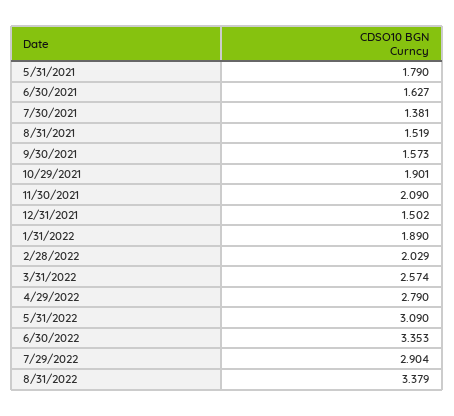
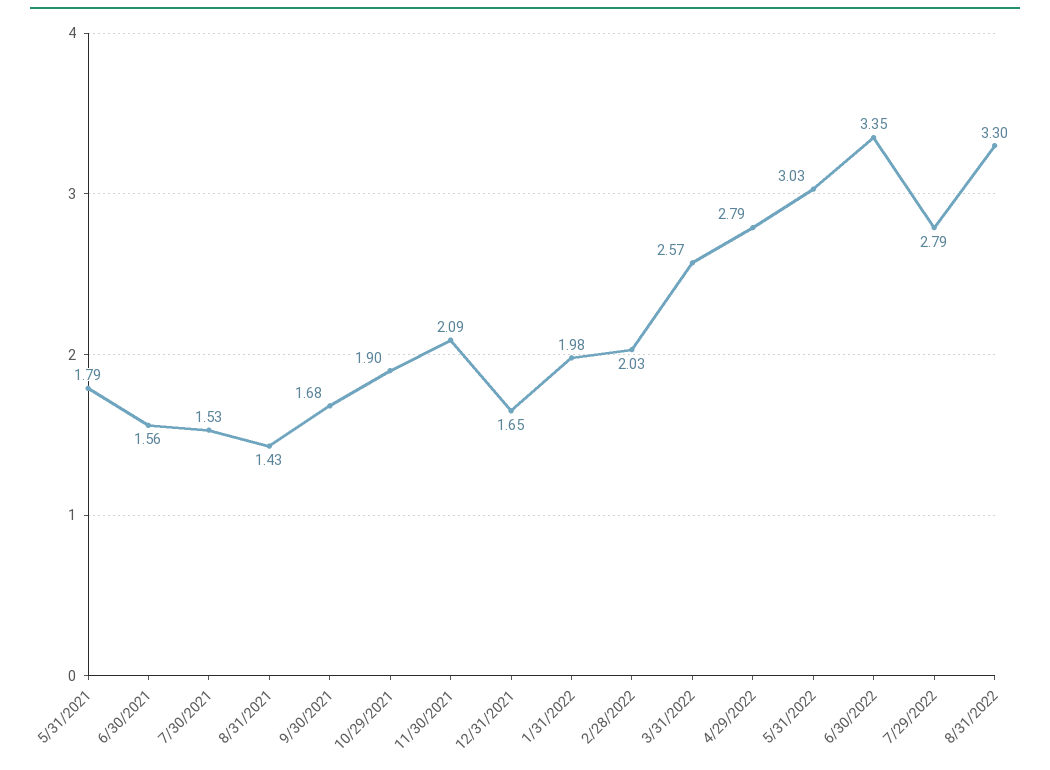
  {
    "5/31/2021": 1.79,
-   "6/30/2021": 1.627,
+   "6/30/2021": 1.56,
-   "7/30/2021": 1.381,
+   "7/30/2021": 1.53,
-   "8/31/2021": 1.519,
+   "8/31/2021": 1.43,
-   "9/30/2021": 1.573,
+   "9/30/2021": 1.68,
    "10/29/2021": 1.901,
    "11/30/2021": 2.09,
-   "12/31/2021": 1.502,
+   "12/31/2021": 1.65,
-   "1/31/2022": 1.89,
+   "1/31/2022": 1.98,
    "2/28/2022": 2.029,
    "3/31/2022": 2.574,
    "4/29/2022": 2.79,
-   "5/31/2022": 3.09,
+   "5/31/2022": 3.03,
    "6/30/2022": 3.353,
-   "7/29/2022": 2.904,
+   "7/29/2022": 2.79,
-   "8/31/2022": 3.379
+   "8/31/2022": 3.3
  }

